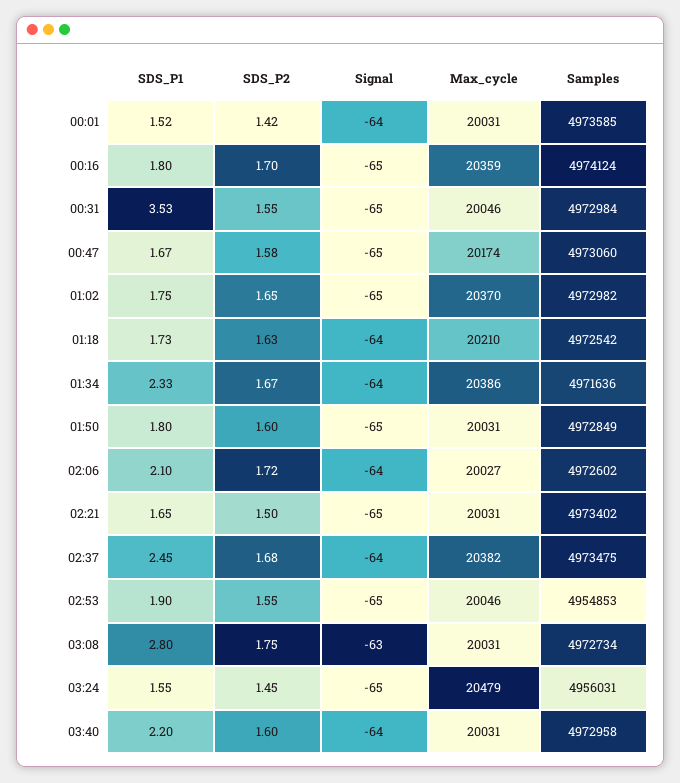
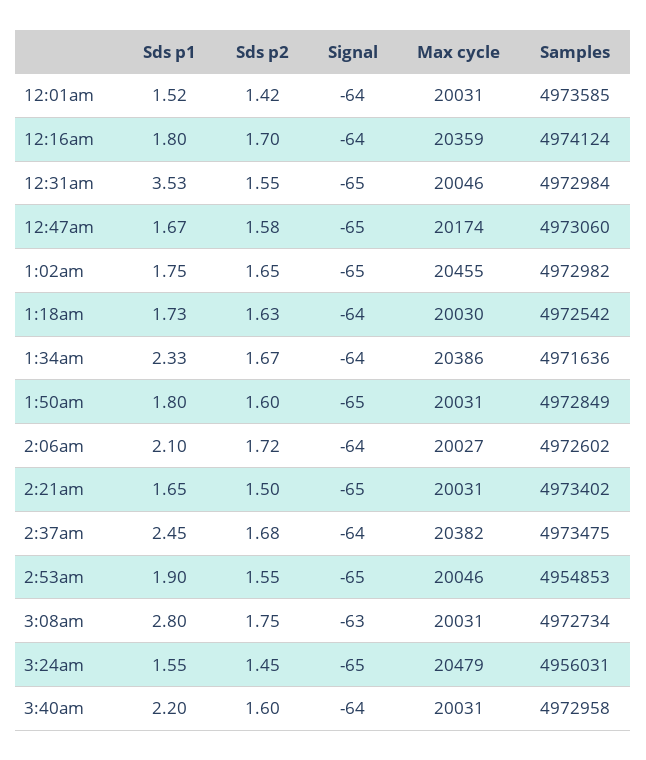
  {
    "SDS_P1": {
      "00:01": 1.52,
      "00:16": 1.8,
      "00:31": 3.53,
      "00:47": 1.67,
      "01:02": 1.75,
      "01:18": 1.73,
      "01:34": 2.33,
      "01:50": 1.8,
      "02:06": 2.1,
      "02:21": 1.65,
      "02:37": 2.45,
      "02:53": 1.9,
      "03:08": 2.8,
      "03:24": 1.55,
      "03:40": 2.2
    },
    "SDS_P2": {
      "00:01": 1.42,
      "00:16": 1.7,
      "00:31": 1.55,
      "00:47": 1.58,
      "01:02": 1.65,
      "01:18": 1.63,
      "01:34": 1.67,
      "01:50": 1.6,
      "02:06": 1.72,
      "02:21": 1.5,
      "02:37": 1.68,
      "02:53": 1.55,
      "03:08": 1.75,
      "03:24": 1.45,
      "03:40": 1.6
    },
    "Signal": {
      "00:01": -64,
-     "00:16": -65,
+     "00:16": -64,
      "00:31": -65,
      "00:47": -65,
      "01:02": -65,
      "01:18": -64,
      "01:34": -64,
      "01:50": -65,
      "02:06": -64,
      "02:21": -65,
      "02:37": -64,
      "02:53": -65,
      "03:08": -63,
      "03:24": -65,
      "03:40": -64
    },
    "Max_cycle": {
      "00:01": 20031,
      "00:16": 20359,
      "00:31": 20046,
      "00:47": 20174,
-     "01:02": 20370,
+     "01:02": 20455,
-     "01:18": 20210,
+     "01:18": 20030,
      "01:34": 20386,
      "01:50": 20031,
      "02:06": 20027,
      "02:21": 20031,
      "02:37": 20382,
      "02:53": 20046,
      "03:08": 20031,
      "03:24": 20479,
      "03:40": 20031
    },
    "Samples": {
      "00:01": 4973585,
      "00:16": 4974124,
      "00:31": 4972984,
      "00:47": 4973060,
      "01:02": 4972982,
      "01:18": 4972542,
      "01:34": 4971636,
      "01:50": 4972849,
      "02:06": 4972602,
      "02:21": 4973402,
      "02:37": 4973475,
      "02:53": 4954853,
      "03:08": 4972734,
      "03:24": 4956031,
      "03:40": 4972958
    }
  }

